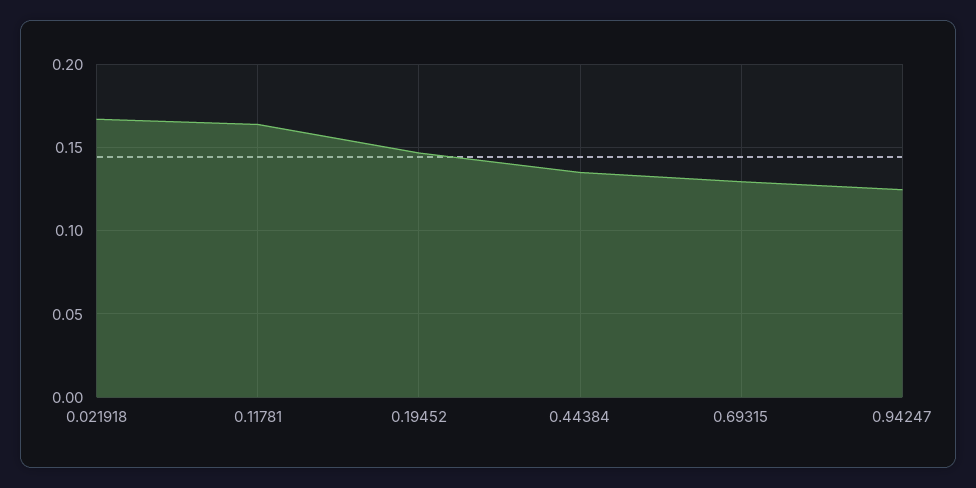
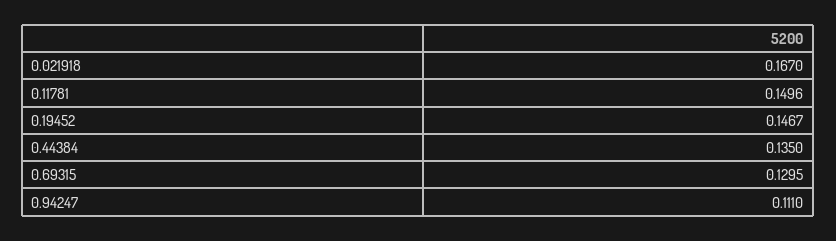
  {
    "0.021918": 0.167,
-   "0.11781": 0.165,
+   "0.11781": 0.1496,
    "0.19452": 0.1467,
    "0.44384": 0.135,
    "0.69315": 0.1295,
-   "0.94247": 0.125
+   "0.94247": 0.111
  }

